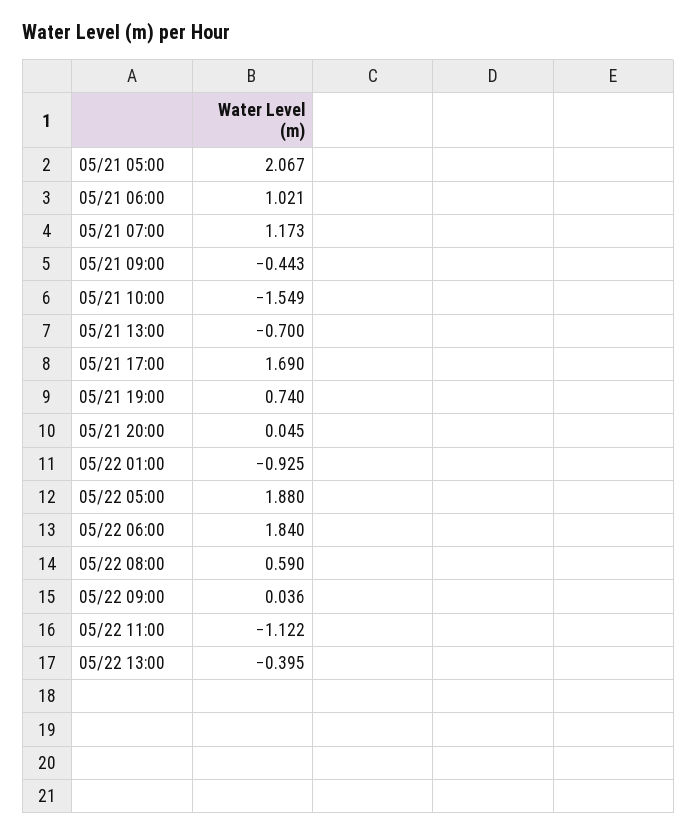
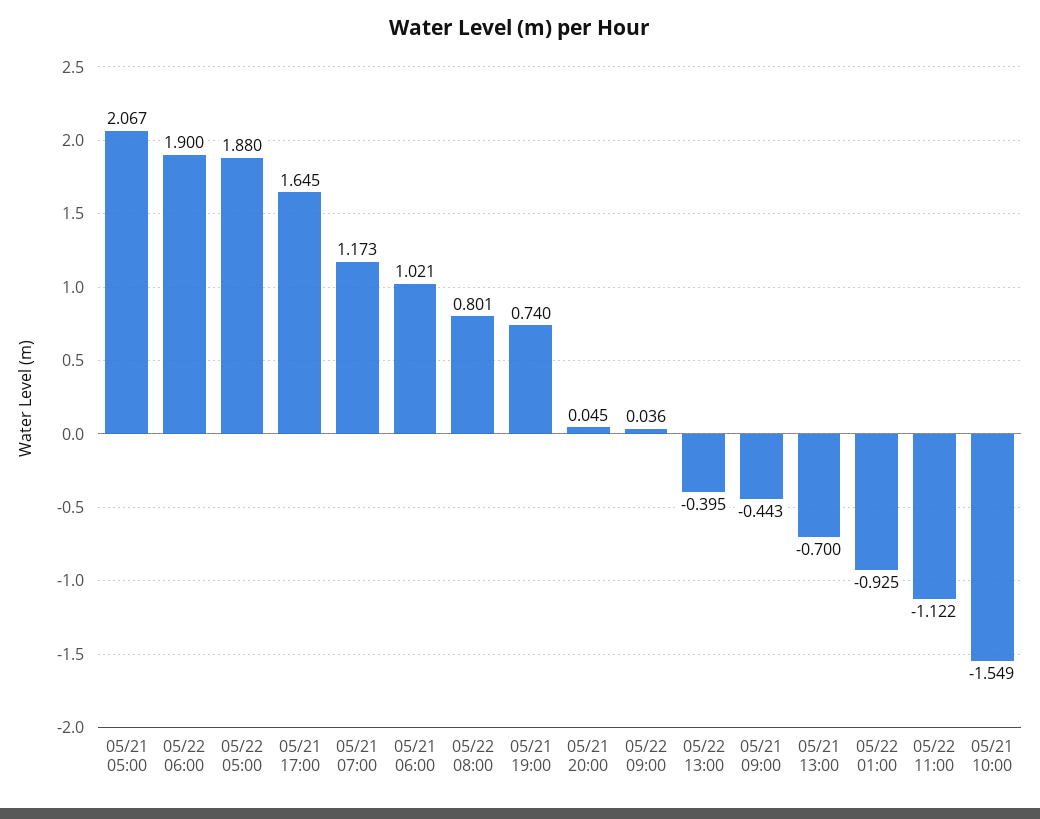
  {
    "05/21 05:00": 2.067,
    "05/21 06:00": 1.021,
    "05/21 07:00": 1.173,
    "05/21 09:00": -0.443,
    "05/21 10:00": -1.549,
    "05/21 13:00": -0.7,
-   "05/21 17:00": 1.69,
+   "05/21 17:00": 1.645,
    "05/21 19:00": 0.74,
    "05/21 20:00": 0.045,
    "05/22 01:00": -0.925,
    "05/22 05:00": 1.88,
-   "05/22 06:00": 1.84,
+   "05/22 06:00": 1.9,
-   "05/22 08:00": 0.59,
+   "05/22 08:00": 0.801,
    "05/22 09:00": 0.036,
    "05/22 11:00": -1.122,
    "05/22 13:00": -0.395
  }

